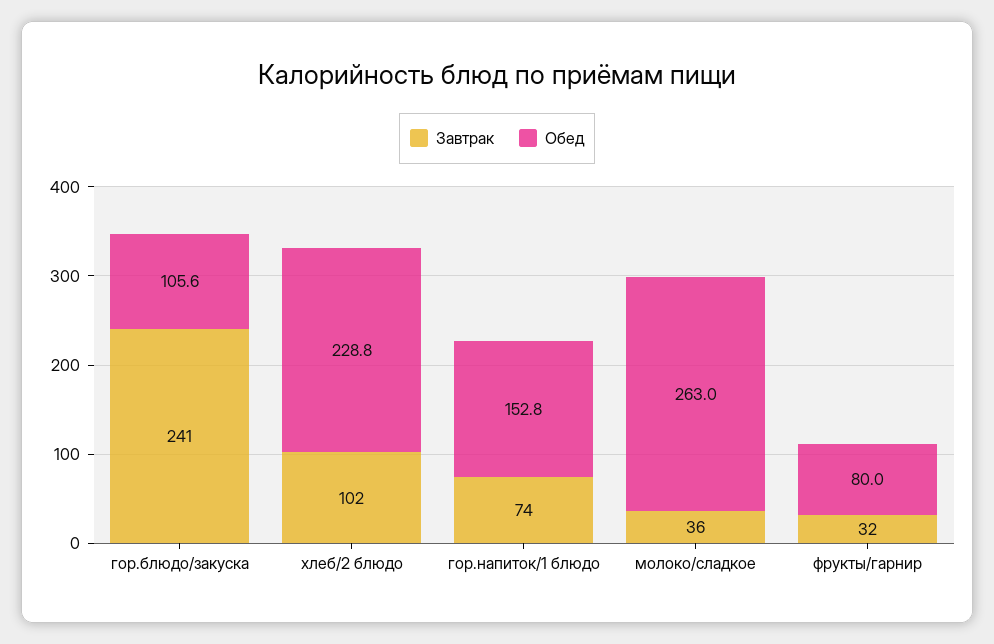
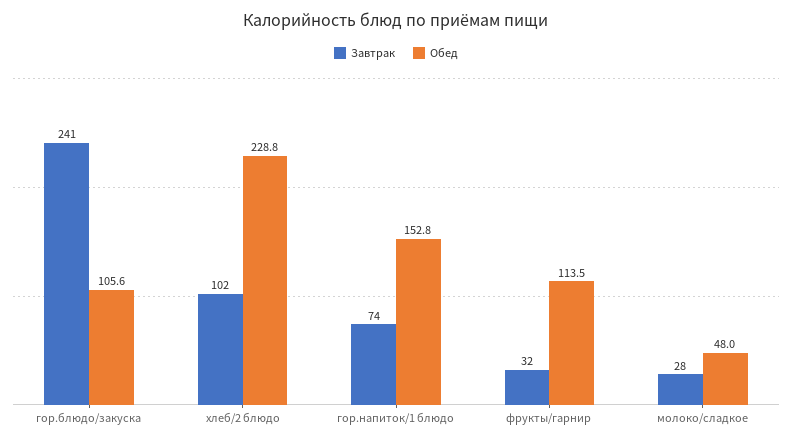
  {
    "Завтрак": {
      "гор.блюдо/закуска": 241,
      "хлеб/2 блюдо": 102,
      "гор.напиток/1 блюдо": 74,
-     "молоко/сладкое": 36,
+     "молоко/сладкое": 28,
      "фрукты/гарнир": 32
    },
    "Обед": {
      "гор.блюдо/закуска": 105.6,
      "хлеб/2 блюдо": 228.8,
      "гор.напиток/1 блюдо": 152.8,
-     "молоко/сладкое": 263,
+     "молоко/сладкое": 48,
-     "фрукты/гарнир": 80
+     "фрукты/гарнир": 113.5
    }
  }

